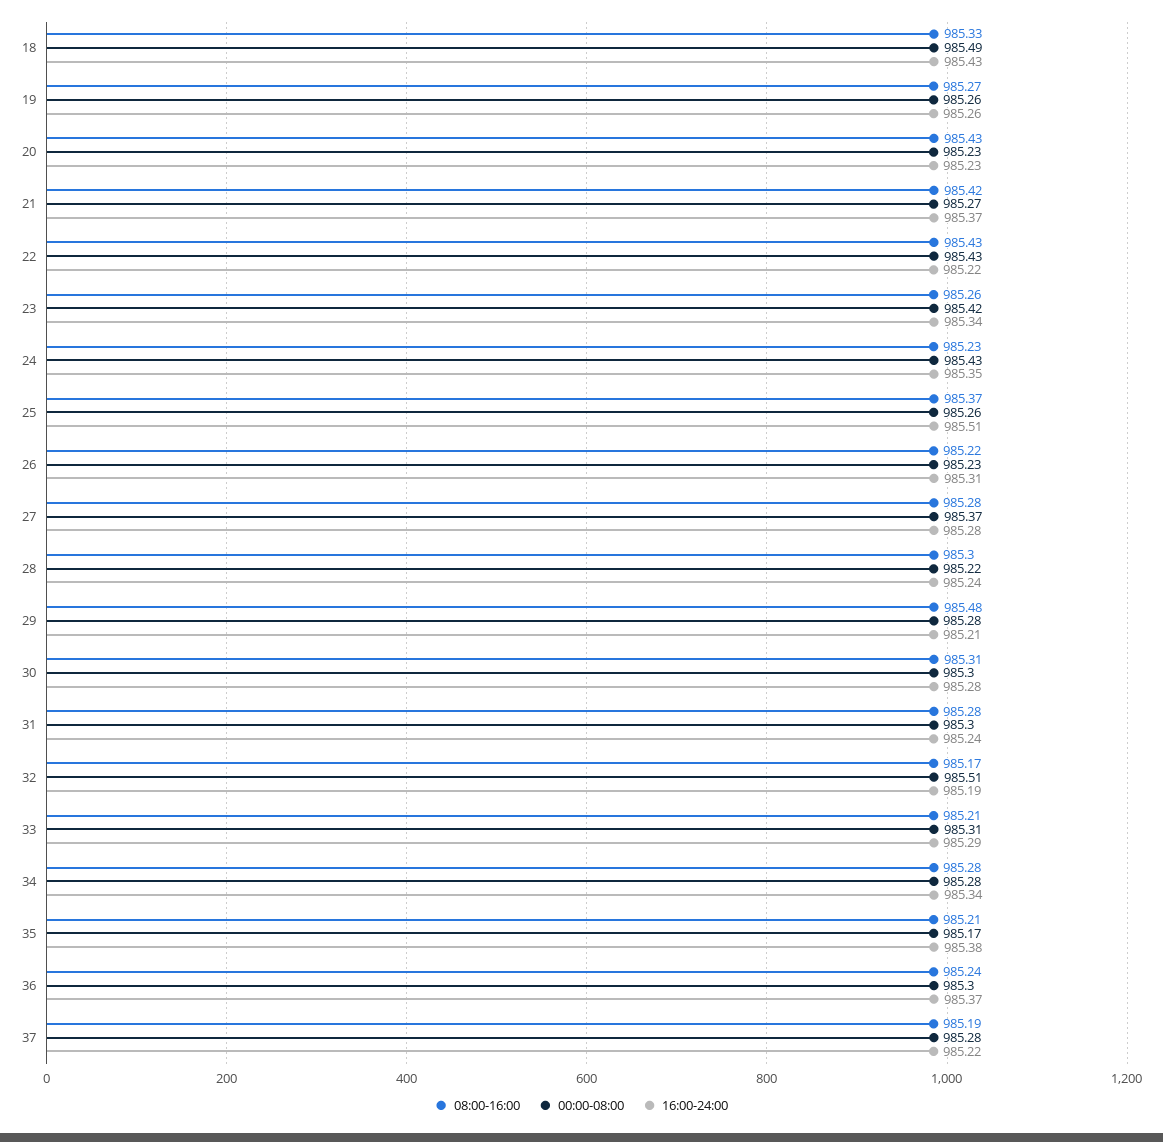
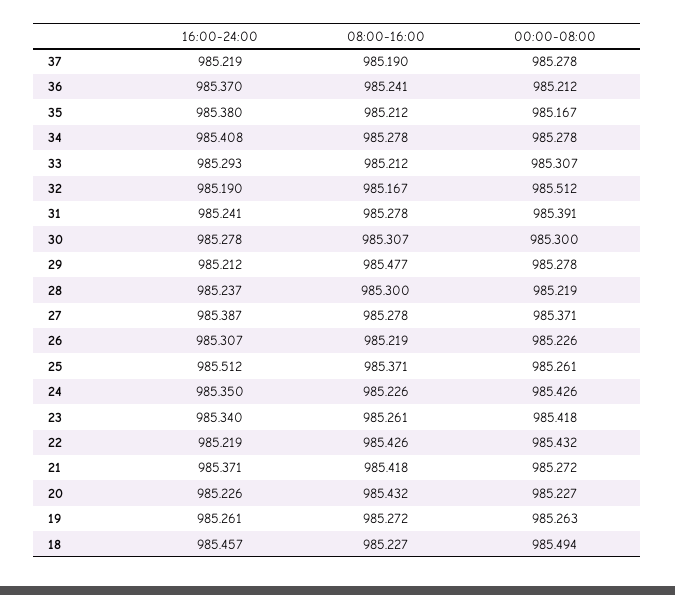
  {
    "08:00-16:00": {
-     "18": 985.33,
+     "18": 985.227,
      "19": 985.272,
      "20": 985.432,
      "21": 985.418,
      "22": 985.426,
      "23": 985.261,
      "24": 985.226,
      "25": 985.371,
      "26": 985.219,
      "27": 985.278,
      "28": 985.3,
      "29": 985.477,
      "30": 985.307,
      "31": 985.278,
      "32": 985.167,
      "33": 985.212,
      "34": 985.278,
      "35": 985.212,
      "36": 985.241,
      "37": 985.19
    },
    "00:00-08:00": {
      "18": 985.494,
      "19": 985.263,
      "20": 985.227,
      "21": 985.272,
      "22": 985.432,
      "23": 985.418,
      "24": 985.426,
      "25": 985.261,
      "26": 985.226,
      "27": 985.371,
      "28": 985.219,
      "29": 985.278,
      "30": 985.3,
-     "31": 985.3,
+     "31": 985.391,
      "32": 985.512,
      "33": 985.307,
      "34": 985.278,
      "35": 985.167,
-     "36": 985.3,
+     "36": 985.212,
      "37": 985.278
    },
    "16:00-24:00": {
-     "18": 985.43,
+     "18": 985.457,
      "19": 985.261,
      "20": 985.226,
      "21": 985.371,
      "22": 985.219,
      "23": 985.34,
      "24": 985.35,
      "25": 985.512,
      "26": 985.307,
-     "27": 985.28,
+     "27": 985.387,
      "28": 985.237,
      "29": 985.212,
      "30": 985.278,
      "31": 985.241,
      "32": 985.19,
      "33": 985.293,
-     "34": 985.34,
+     "34": 985.408,
      "35": 985.38,
      "36": 985.37,
      "37": 985.219
    }
  }

